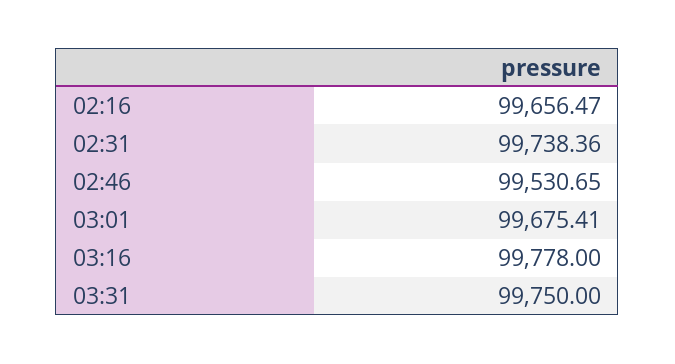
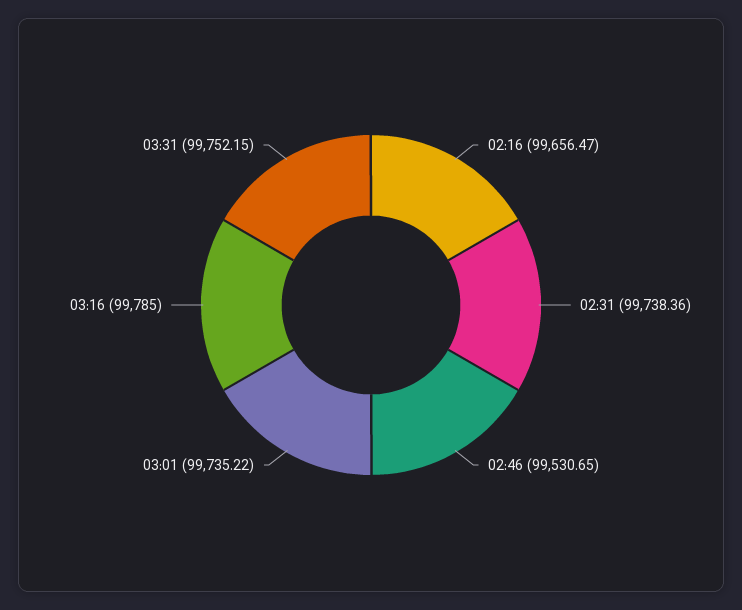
  {
    "02:16": 99656.47,
    "02:31": 99738.36,
    "02:46": 99530.65,
-   "03:01": 99675.41,
+   "03:01": 99735.22,
-   "03:16": 99778,
+   "03:16": 99785,
-   "03:31": 99750
+   "03:31": 99752.15
  }

